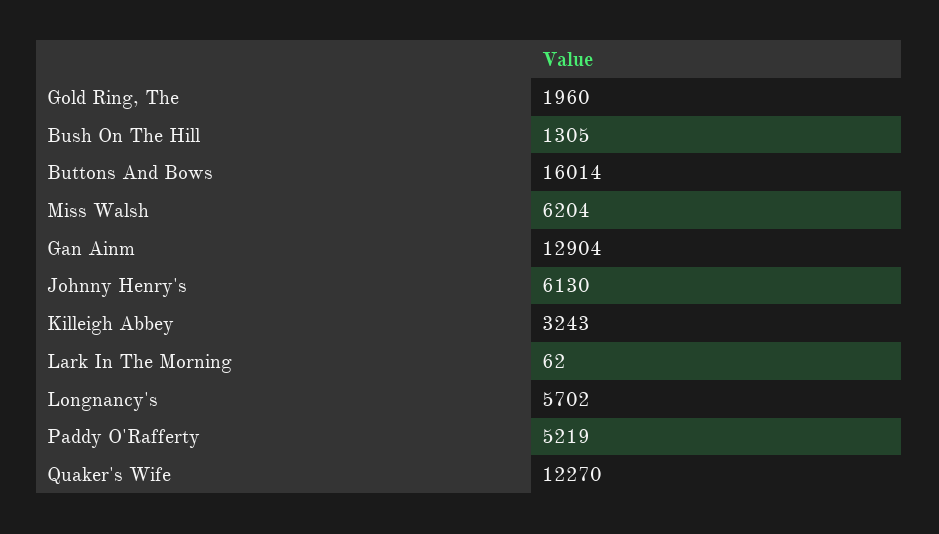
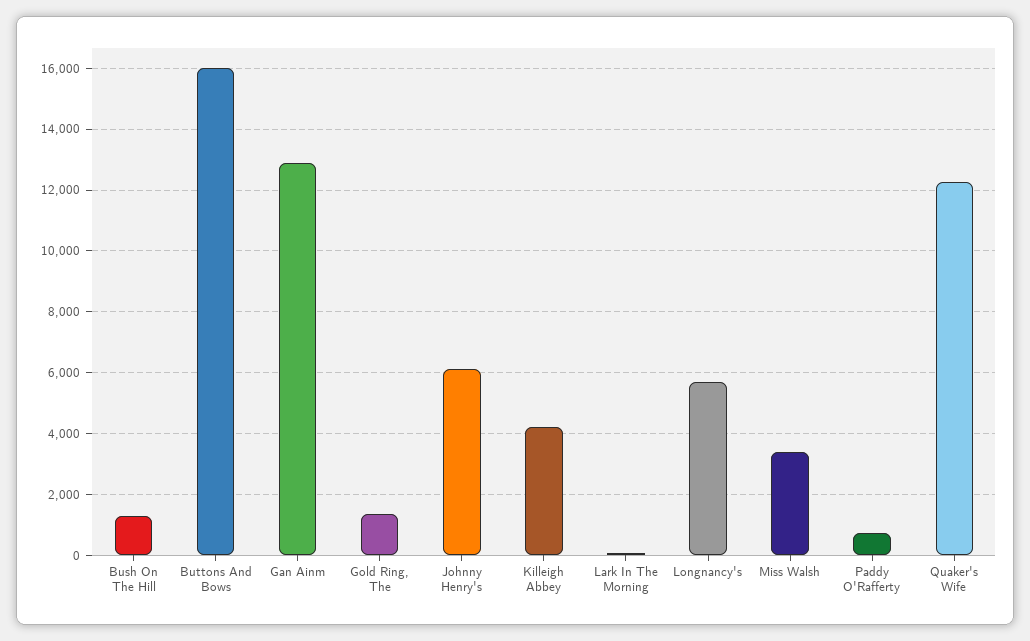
  {
-   "Gold Ring, The": 1960,
+   "Gold Ring, The": 1400,
    "Bush On The Hill": 1305,
    "Buttons And Bows": 16014,
-   "Miss Walsh": 6204,
+   "Miss Walsh": 3400,
    "Gan Ainm": 12904,
    "Johnny Henry's": 6130,
-   "Killeigh Abbey": 3243,
+   "Killeigh Abbey": 4200,
    "Lark In The Morning": 62,
    "Longnancy's": 5702,
-   "Paddy O'Rafferty": 5219,
+   "Paddy O'Rafferty": 800,
    "Quaker's Wife": 12270
  }

